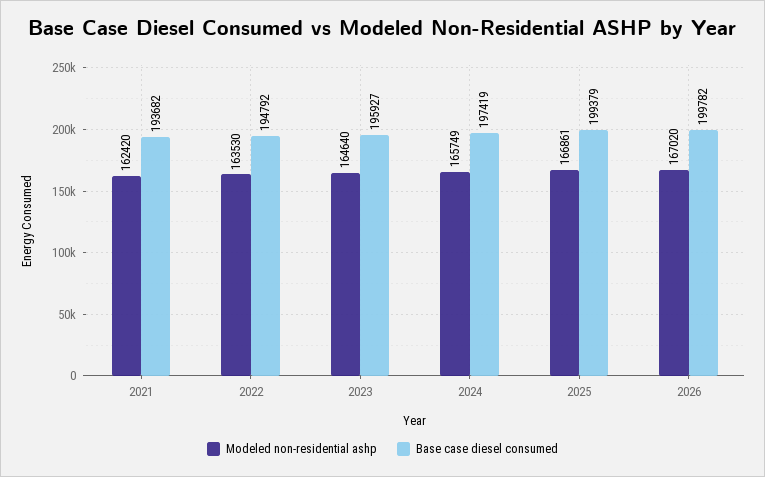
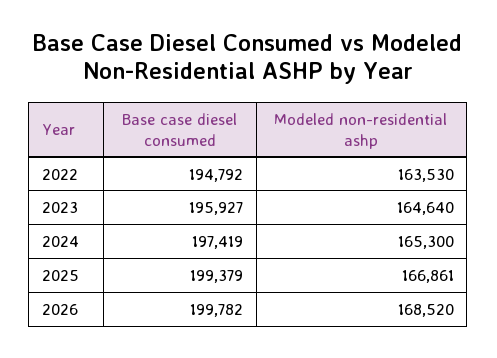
  {
    "Modeled non-residential ashp": {
-     "2021": 162420,
      "2022": 163530,
      "2023": 164640,
-     "2024": 165749,
+     "2024": 165300,
      "2025": 166861,
-     "2026": 167020
+     "2026": 168520
    },
    "Base case diesel consumed": {
-     "2021": 193682,
      "2022": 194792,
      "2023": 195927,
      "2024": 197419,
      "2025": 199379,
      "2026": 199782
    }
  }

